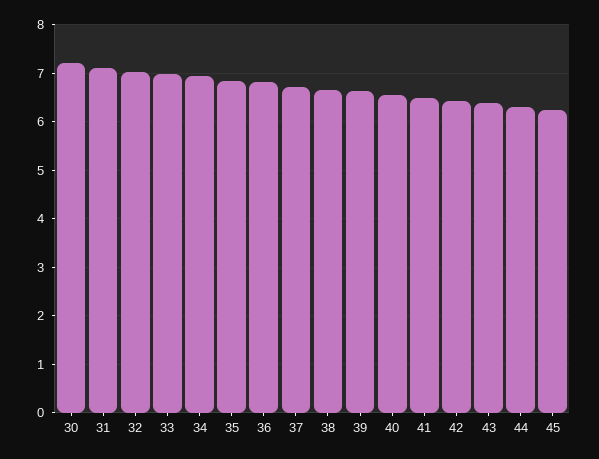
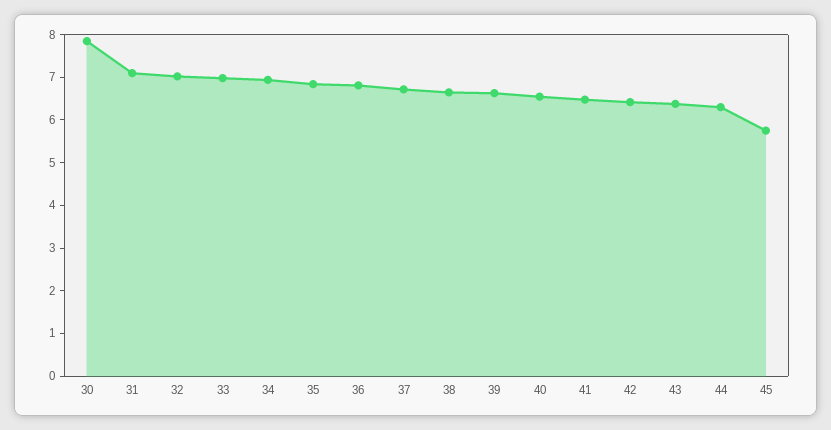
  {
-   "30": 7.2,
+   "30": 7.8,
    "31": 7.2,
    "32": 7,
    "33": 7,
    "34": 7,
    "35": 6.8,
    "36": 6.8,
    "37": 6.8,
    "38": 6.6,
    "39": 6.6,
    "40": 6.6,
    "41": 6.4,
    "42": 6.4,
    "43": 6.4,
    "44": 6.4,
-   "45": 6.2
+   "45": 5.8
  }

